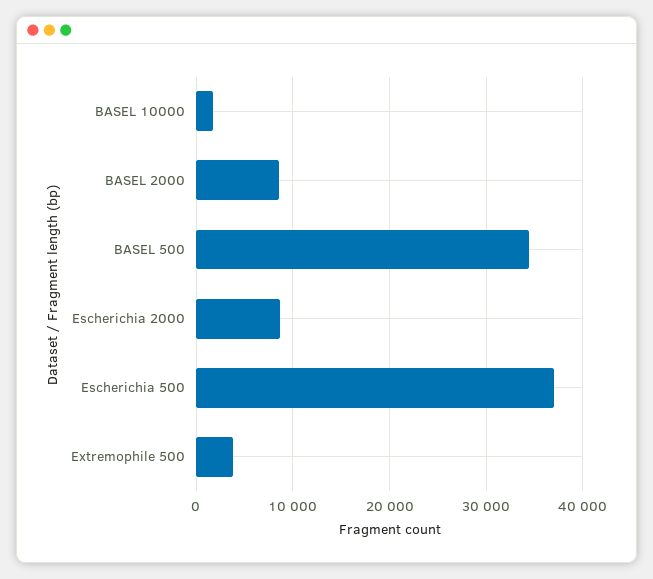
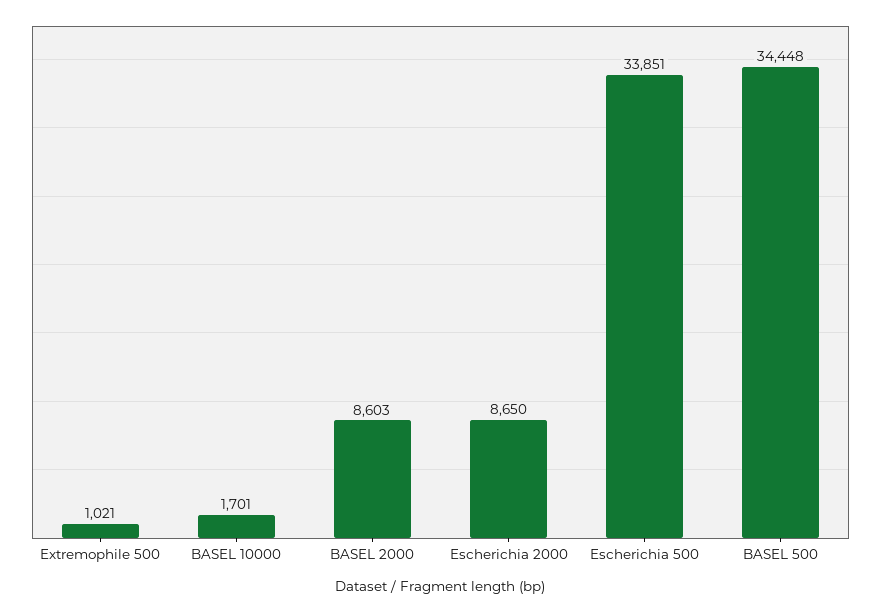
  {
    "BASEL 10000": 1701,
    "BASEL 2000": 8603,
    "BASEL 500": 34448,
    "Escherichia 2000": 8650,
-   "Escherichia 500": 37000,
+   "Escherichia 500": 33851,
-   "Extremophile 500": 4000
+   "Extremophile 500": 1021
  }

